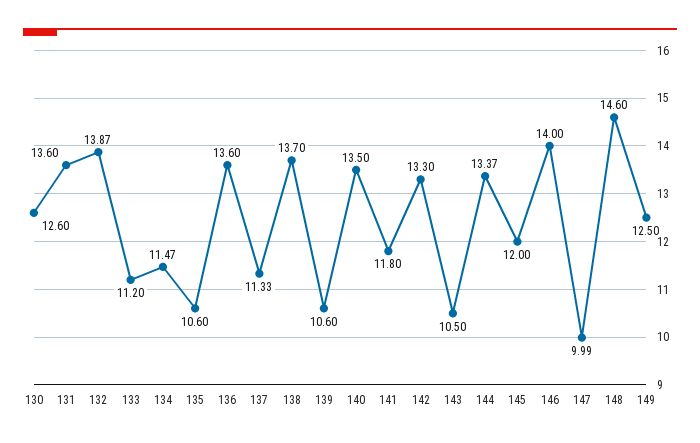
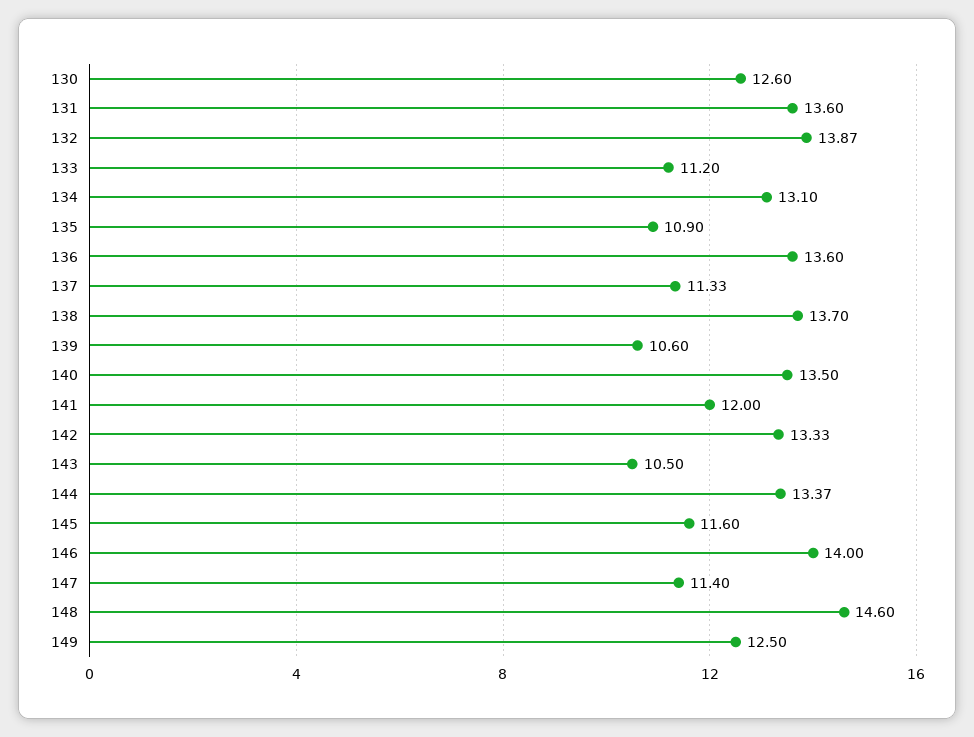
  {
    "130": 12.6,
    "131": 13.6,
    "132": 13.87,
    "133": 11.2,
-   "134": 11.47,
+   "134": 13.1,
-   "135": 10.6,
+   "135": 10.9,
    "136": 13.6,
    "137": 11.33,
    "138": 13.7,
    "139": 10.6,
    "140": 13.5,
-   "141": 11.8,
+   "141": 12,
-   "142": 13.3,
+   "142": 13.33,
    "143": 10.5,
    "144": 13.37,
-   "145": 12,
+   "145": 11.6,
    "146": 14,
-   "147": 9.99,
+   "147": 11.4,
    "148": 14.6,
    "149": 12.5
  }

